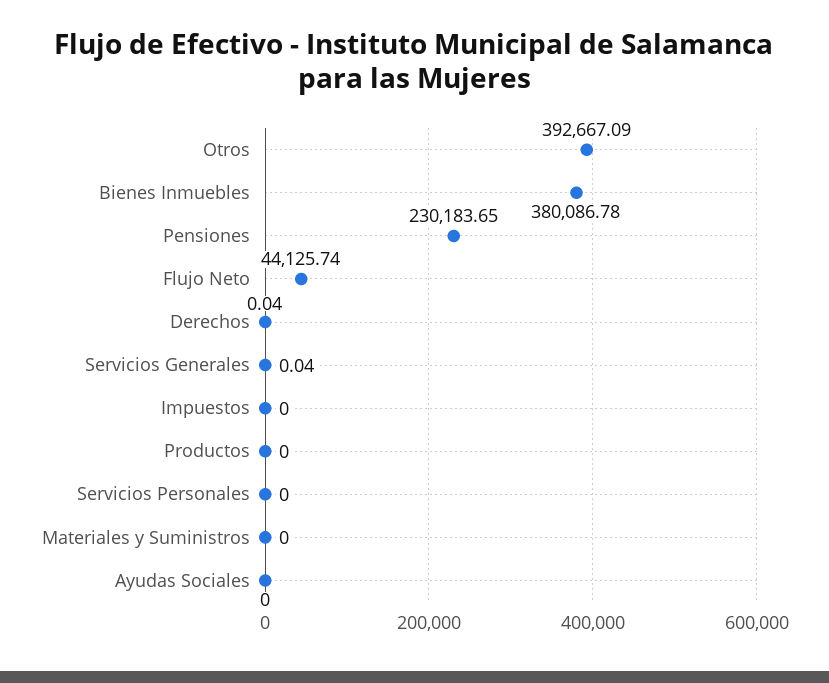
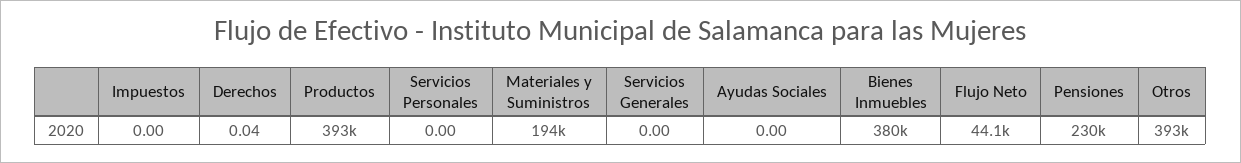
  {
    "Otros": 392667.09,
    "Bienes Inmuebles": 380086.78,
    "Pensiones": 230183.65,
    "Flujo Neto": 44125.74,
    "Derechos": 0.04,
-   "Servicios Generales": 0.04,
+   "Servicios Generales": 0,
    "Impuestos": 0,
-   "Productos": 0,
+   "Productos": 393000,
    "Servicios Personales": 0,
-   "Materiales y Suministros": 0,
+   "Materiales y Suministros": 194000,
    "Ayudas Sociales": 0
  }

